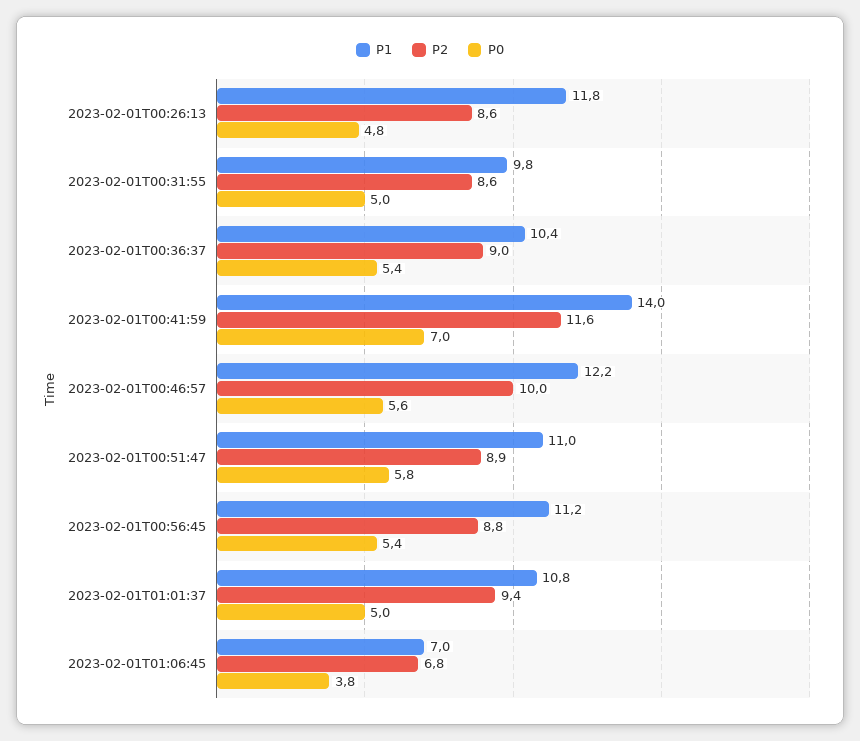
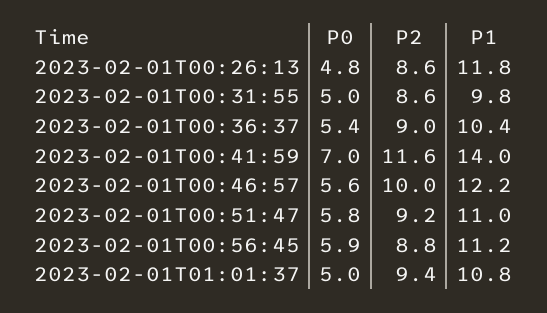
  {
    "P1": {
      "2023-02-01T00:26:13": 11.8,
      "2023-02-01T00:31:55": 9.8,
      "2023-02-01T00:36:37": 10.4,
      "2023-02-01T00:41:59": 14,
      "2023-02-01T00:46:57": 12.2,
      "2023-02-01T00:51:47": 11,
      "2023-02-01T00:56:45": 11.2,
-     "2023-02-01T01:01:37": 10.8,
+     "2023-02-01T01:01:37": 10.8
-     "2023-02-01T01:06:45": 7
    },
    "P2": {
      "2023-02-01T00:26:13": 8.6,
      "2023-02-01T00:31:55": 8.6,
      "2023-02-01T00:36:37": 9,
      "2023-02-01T00:41:59": 11.6,
      "2023-02-01T00:46:57": 10,
-     "2023-02-01T00:51:47": 8.9,
+     "2023-02-01T00:51:47": 9.2,
      "2023-02-01T00:56:45": 8.8,
-     "2023-02-01T01:01:37": 9.4,
+     "2023-02-01T01:01:37": 9.4
-     "2023-02-01T01:06:45": 6.8
    },
    "P0": {
      "2023-02-01T00:26:13": 4.8,
      "2023-02-01T00:31:55": 5,
      "2023-02-01T00:36:37": 5.4,
      "2023-02-01T00:41:59": 7,
      "2023-02-01T00:46:57": 5.6,
      "2023-02-01T00:51:47": 5.8,
-     "2023-02-01T00:56:45": 5.4,
+     "2023-02-01T00:56:45": 5.9,
-     "2023-02-01T01:01:37": 5,
+     "2023-02-01T01:01:37": 5
-     "2023-02-01T01:06:45": 3.8
    }
  }

